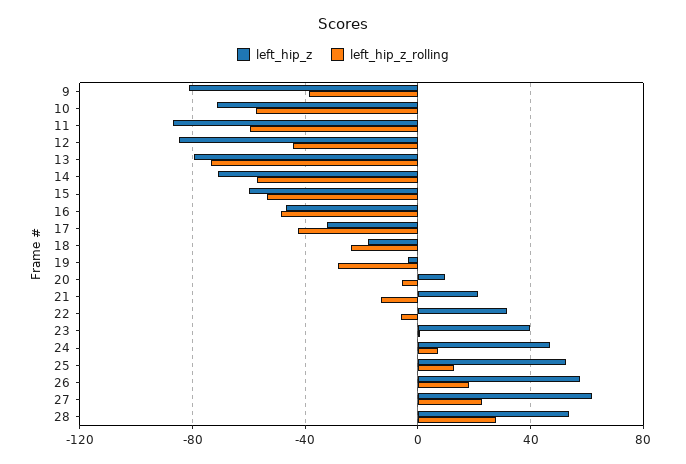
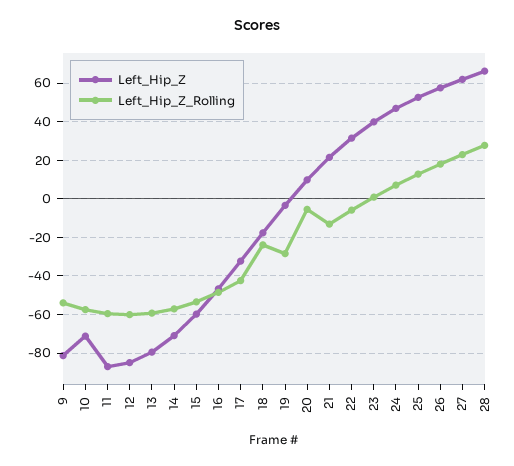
  {
    "left_hip_z": {
      "9": -80,
      "10": -70,
      "11": -85,
      "12": -85,
      "13": -80,
      "14": -70,
      "15": -60,
      "16": -45,
      "17": -30,
      "18": -20,
      "19": -5,
      "20": 10,
      "21": 20,
      "22": 30,
      "23": 40,
      "24": 45,
      "25": 55,
      "26": 60,
      "27": 60,
-     "28": 55
+     "28": 65
    },
    "left_hip_z_rolling": {
-     "9": -40,
+     "9": -55,
      "10": -60,
      "11": -60,
-     "12": -45,
+     "12": -60,
-     "13": -75,
+     "13": -60,
      "14": -55,
      "15": -55,
      "16": -50,
      "17": -45,
      "18": -25,
      "19": -30,
      "20": -5,
      "21": -15,
      "22": -5,
      "23": 0,
      "24": 5,
      "25": 15,
      "26": 20,
      "27": 25,
      "28": 30
    }
  }

